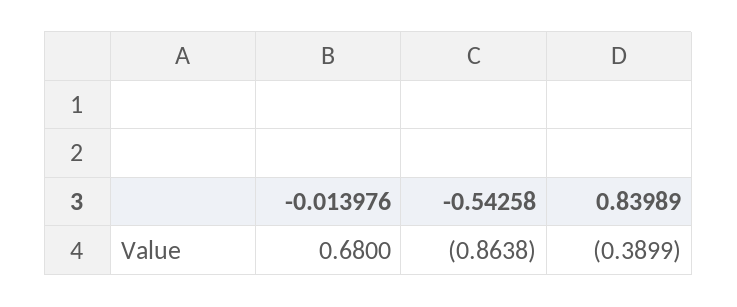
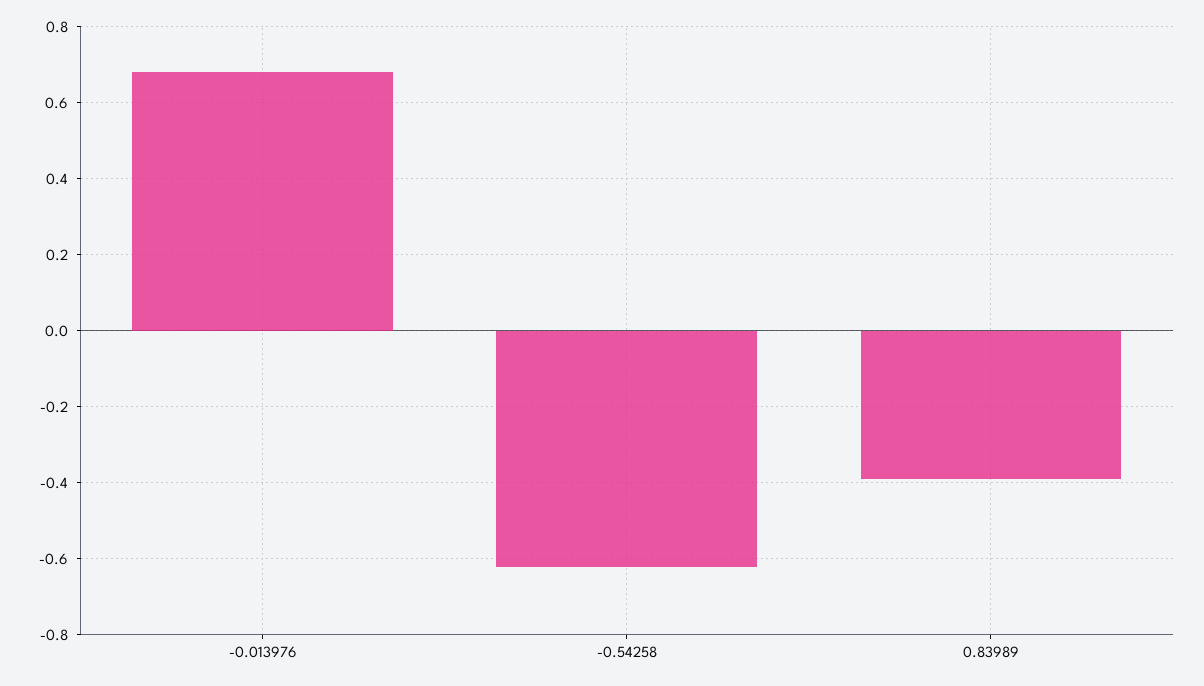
  {
    "-0.013976": 0.68,
-   "-0.54258": -0.8638,
+   "-0.54258": -0.62,
    "0.83989": -0.3899
  }

